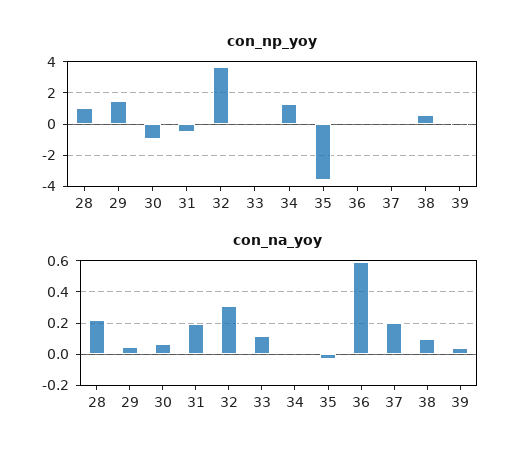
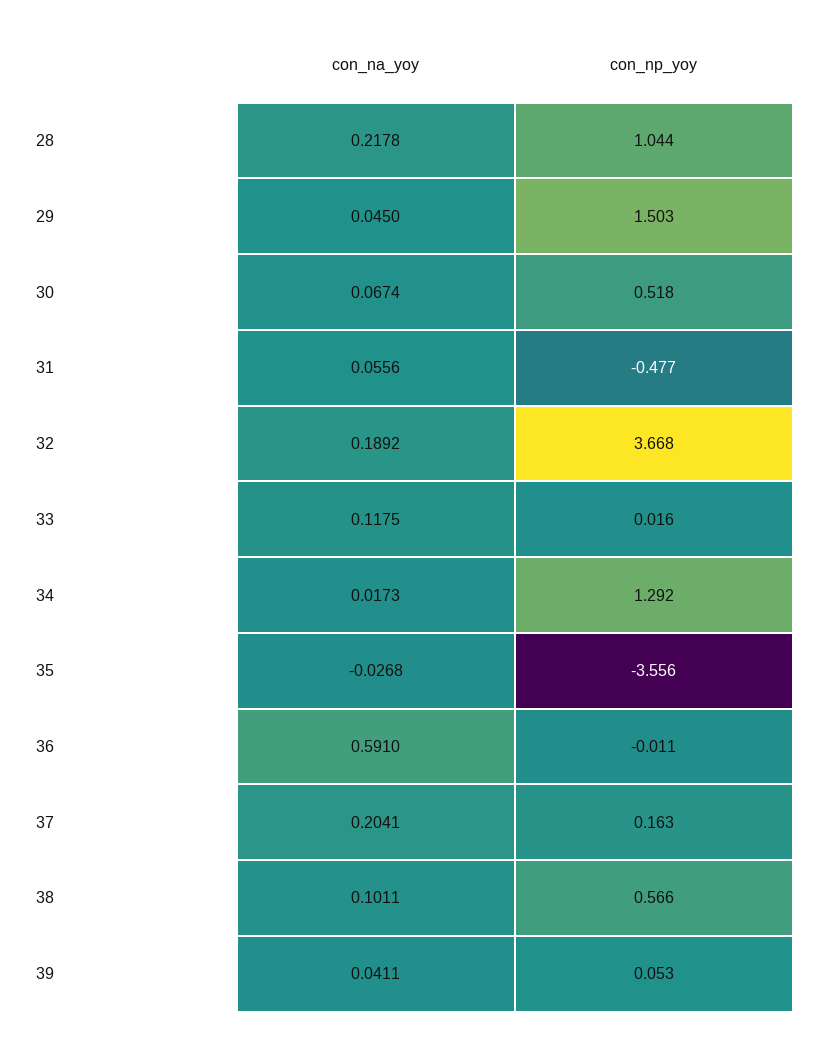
  {
    "con_np_yoy": {
      "28": 1.044,
      "29": 1.503,
-     "30": -1,
+     "30": 0.518,
      "31": -0.477,
      "32": 3.668,
      "33": 0.016,
      "34": 1.292,
      "35": -3.556,
      "36": -0.011,
      "37": 0.163,
      "38": 0.566,
      "39": 0.053
    },
    "con_na_yoy": {
      "28": 0.2178,
      "29": 0.045,
      "30": 0.0674,
-     "31": 0.2,
+     "31": 0.0556,
-     "32": 0.3,
+     "32": 0.1892,
      "33": 0.1175,
      "34": 0.0173,
      "35": -0.0268,
      "36": 0.591,
      "37": 0.2041,
      "38": 0.1011,
      "39": 0.0411
    }
  }

